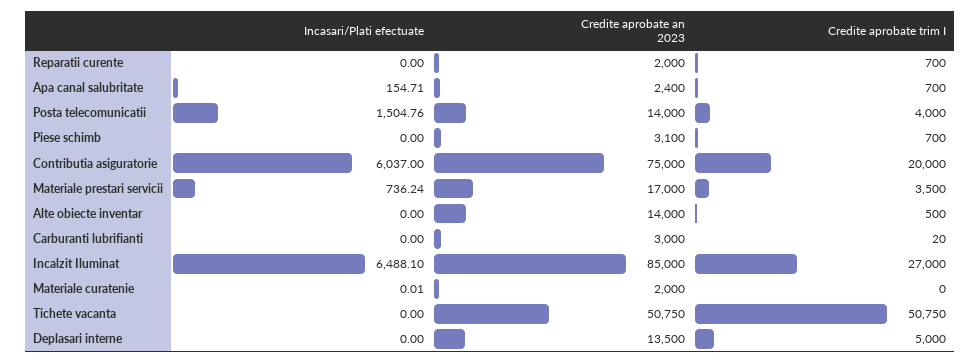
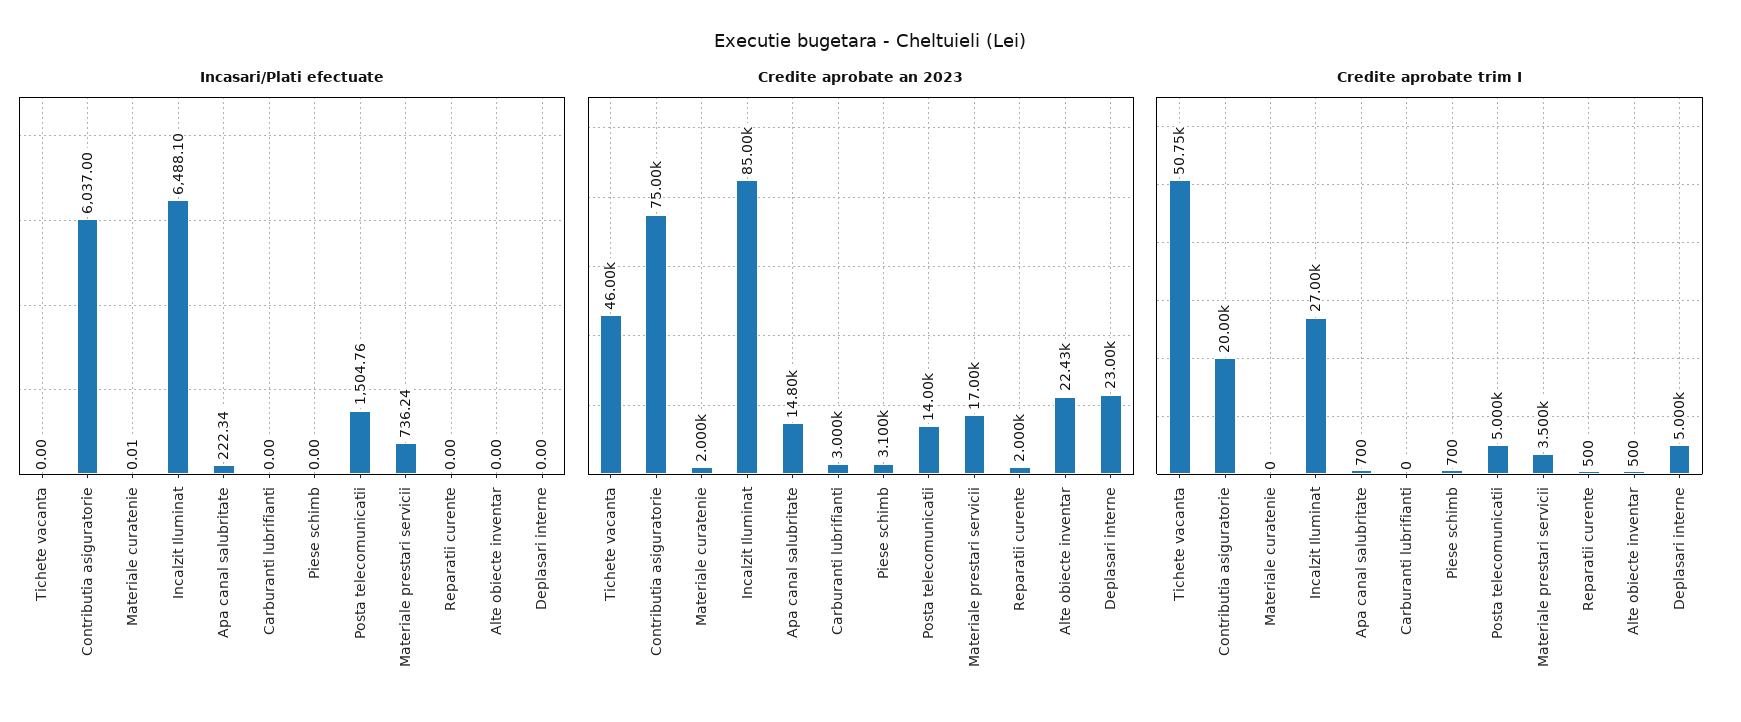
  {
    "Incasari/Plati efectuate": {
      "Reparatii curente": 0,
-     "Apa canal salubritate": 154.71,
+     "Apa canal salubritate": 222.34,
      "Posta telecomunicatii": 1504.76,
      "Piese schimb": 0,
      "Contributia asiguratorie": 6037,
      "Materiale prestari servicii": 736.24,
      "Alte obiecte inventar": 0,
      "Carburanti lubrifianti": 0,
      "Incalzit Iluminat": 6488.1,
      "Materiale curatenie": 0.01,
      "Tichete vacanta": 0,
      "Deplasari interne": 0
    },
    "Credite aprobate an 2023": {
      "Reparatii curente": 2000,
-     "Apa canal salubritate": 2400,
+     "Apa canal salubritate": 14800,
      "Posta telecomunicatii": 14000,
      "Piese schimb": 3100,
      "Contributia asiguratorie": 75000,
      "Materiale prestari servicii": 17000,
-     "Alte obiecte inventar": 14000,
+     "Alte obiecte inventar": 22430,
      "Carburanti lubrifianti": 3000,
      "Incalzit Iluminat": 85000,
      "Materiale curatenie": 2000,
-     "Tichete vacanta": 50750,
+     "Tichete vacanta": 46000,
-     "Deplasari interne": 13500
+     "Deplasari interne": 23000
    },
    "Credite aprobate trim I": {
-     "Reparatii curente": 700,
+     "Reparatii curente": 500,
      "Apa canal salubritate": 700,
-     "Posta telecomunicatii": 4000,
+     "Posta telecomunicatii": 5000,
      "Piese schimb": 700,
      "Contributia asiguratorie": 20000,
      "Materiale prestari servicii": 3500,
      "Alte obiecte inventar": 500,
-     "Carburanti lubrifianti": 20,
+     "Carburanti lubrifianti": 0,
      "Incalzit Iluminat": 27000,
      "Materiale curatenie": 0,
      "Tichete vacanta": 50750,
      "Deplasari interne": 5000
    }
  }

